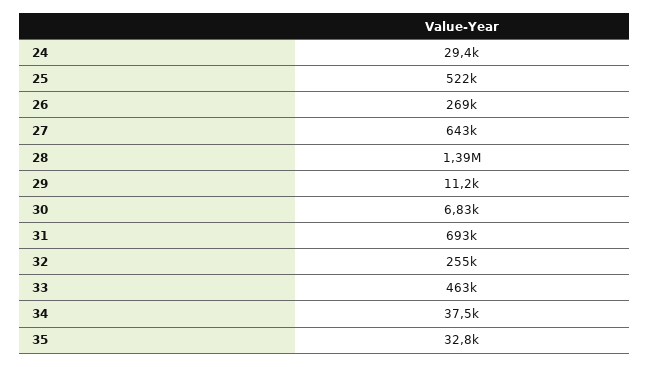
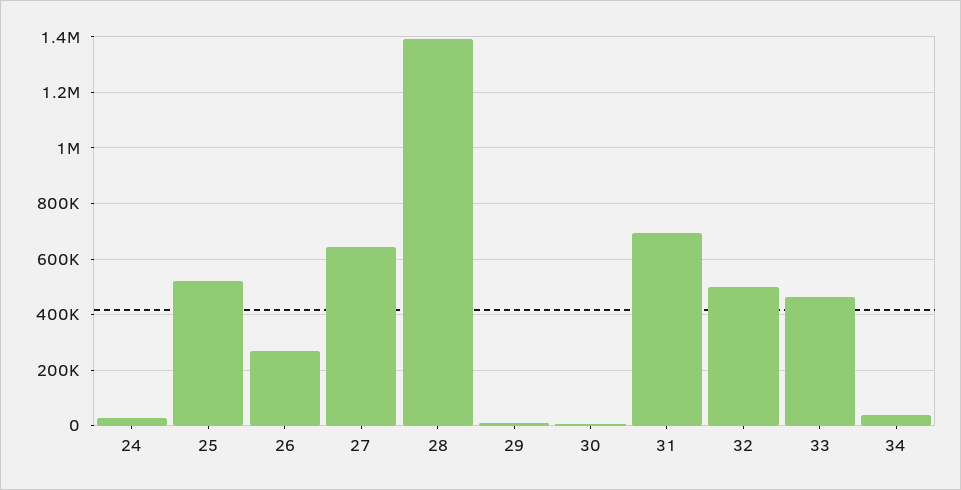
  {
    "24": 29400,
    "25": 522000,
    "26": 269000,
    "27": 643000,
    "28": 1390000,
    "29": 11200,
    "30": 6830,
    "31": 693000,
-   "32": 255000,
+   "32": 500000,
    "33": 463000,
-   "34": 37500,
+   "34": 37500
-   "35": 32800
  }

